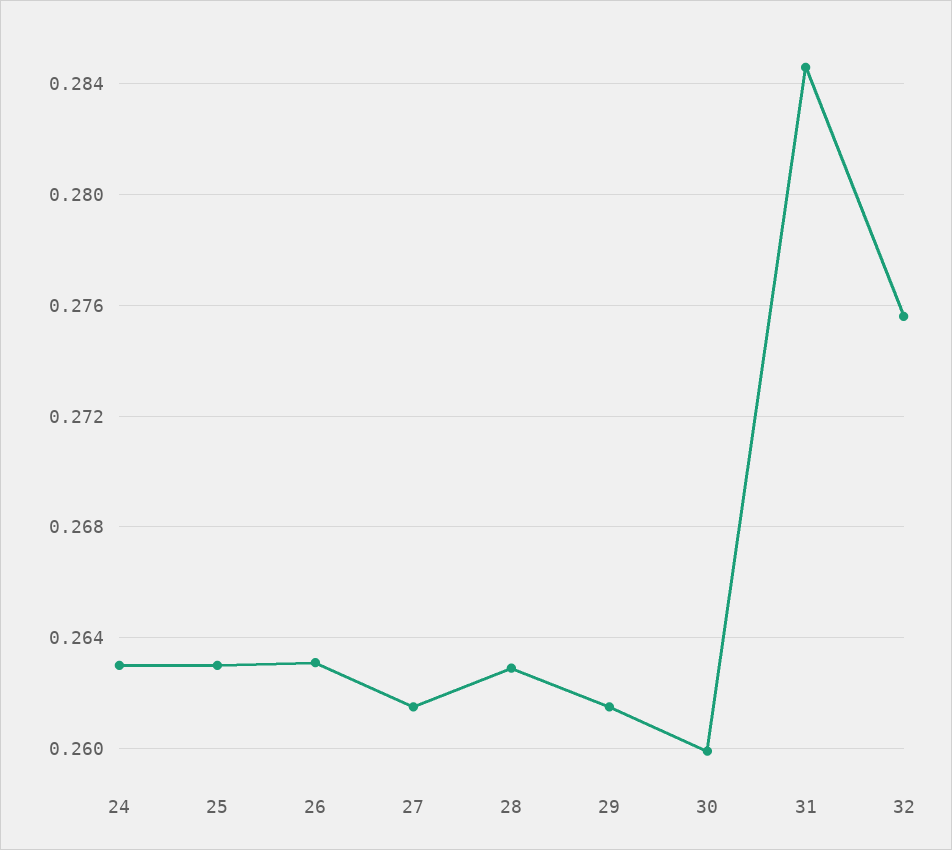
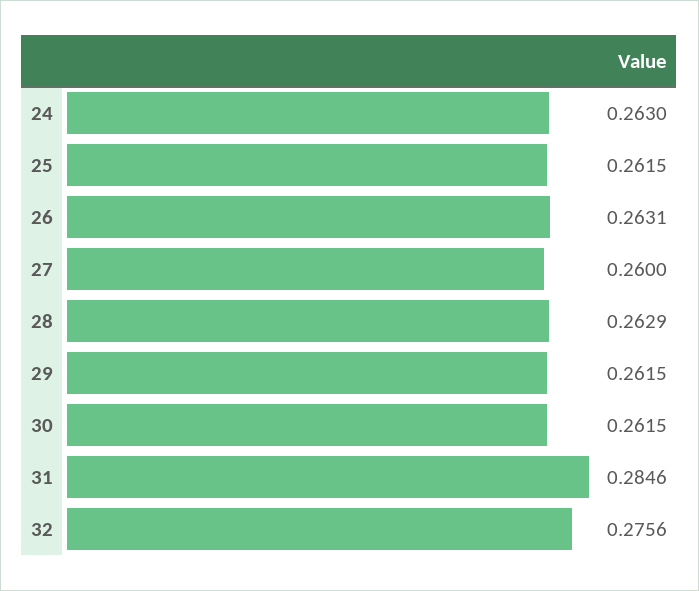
  {
    "24": 0.263,
-   "25": 0.263,
+   "25": 0.2615,
    "26": 0.2631,
-   "27": 0.2615,
+   "27": 0.26,
    "28": 0.2629,
    "29": 0.2615,
-   "30": 0.26,
+   "30": 0.2615,
    "31": 0.2846,
    "32": 0.2756
  }

